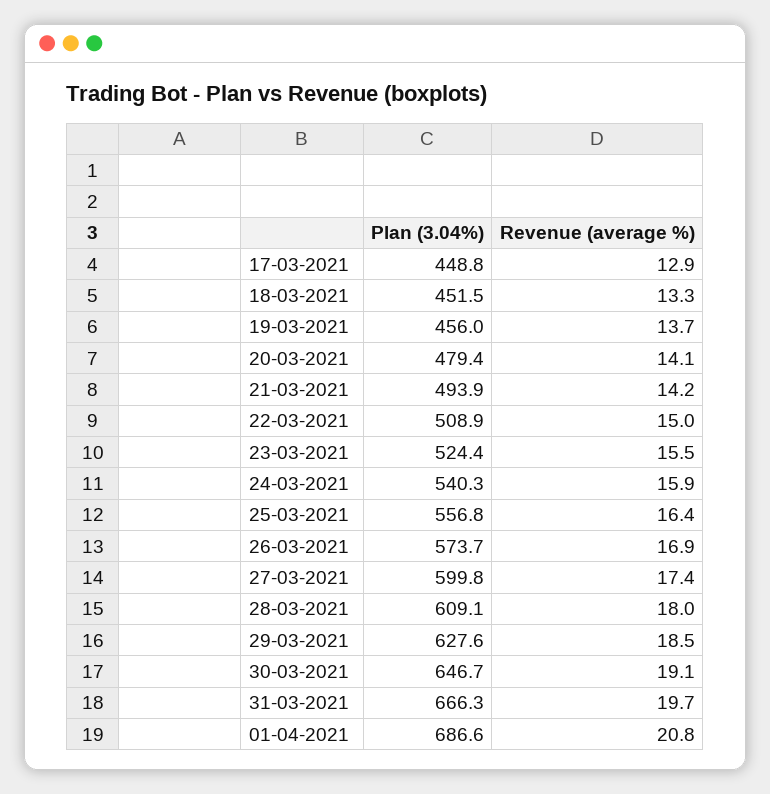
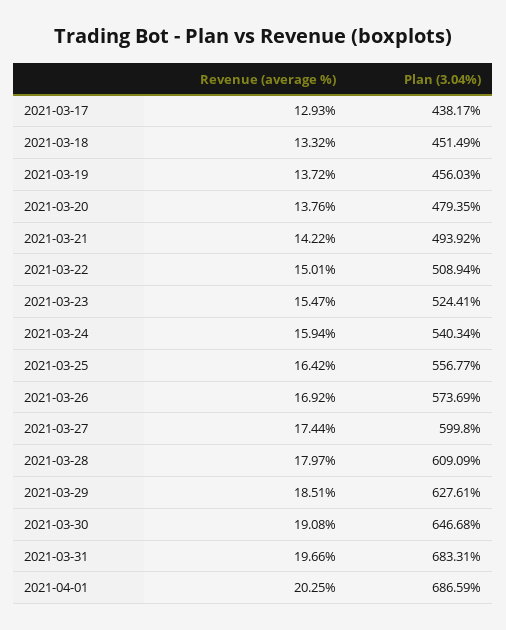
  {
    "Plan (3.04%)": {
-     "17-03-2021": 448.8,
+     "17-03-2021": 438.17,
      "18-03-2021": 451.49,
      "19-03-2021": 456.03,
      "20-03-2021": 479.35,
      "21-03-2021": 493.92,
      "22-03-2021": 508.94,
      "23-03-2021": 524.41,
      "24-03-2021": 540.34,
      "25-03-2021": 556.77,
      "26-03-2021": 573.69,
      "27-03-2021": 599.8,
      "28-03-2021": 609.09,
      "29-03-2021": 627.61,
      "30-03-2021": 646.68,
-     "31-03-2021": 666.3,
+     "31-03-2021": 683.31,
      "01-04-2021": 686.59
    },
    "Revenue (average %)": {
      "17-03-2021": 12.93,
      "18-03-2021": 13.32,
      "19-03-2021": 13.72,
-     "20-03-2021": 14.1,
+     "20-03-2021": 13.76,
      "21-03-2021": 14.22,
      "22-03-2021": 15.01,
      "23-03-2021": 15.47,
      "24-03-2021": 15.94,
      "25-03-2021": 16.42,
      "26-03-2021": 16.92,
      "27-03-2021": 17.44,
      "28-03-2021": 17.97,
      "29-03-2021": 18.51,
      "30-03-2021": 19.08,
      "31-03-2021": 19.66,
-     "01-04-2021": 20.8
+     "01-04-2021": 20.25
    }
  }

